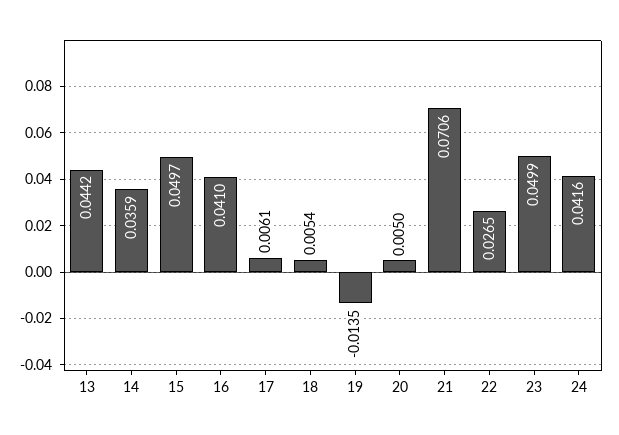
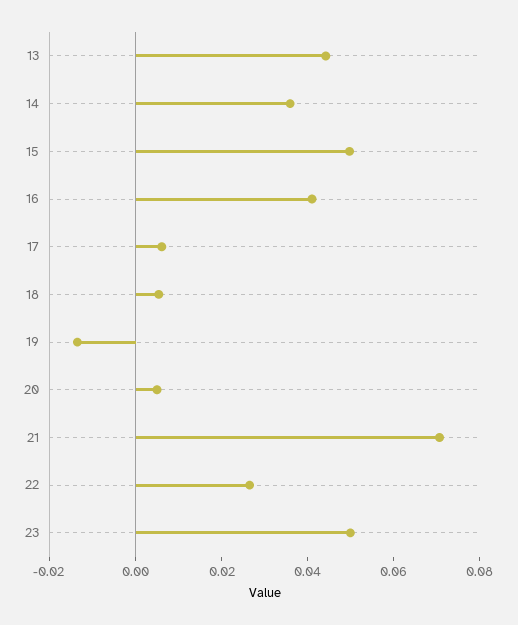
  {
    "13": 0.0442,
    "14": 0.0359,
    "15": 0.0497,
    "16": 0.041,
    "17": 0.0061,
    "18": 0.0054,
    "19": -0.0135,
    "20": 0.005,
    "21": 0.0706,
    "22": 0.0265,
-   "23": 0.0499,
+   "23": 0.0499
-   "24": 0.0416
  }

